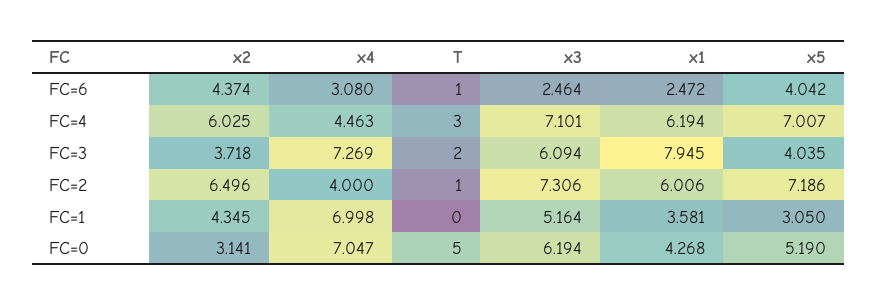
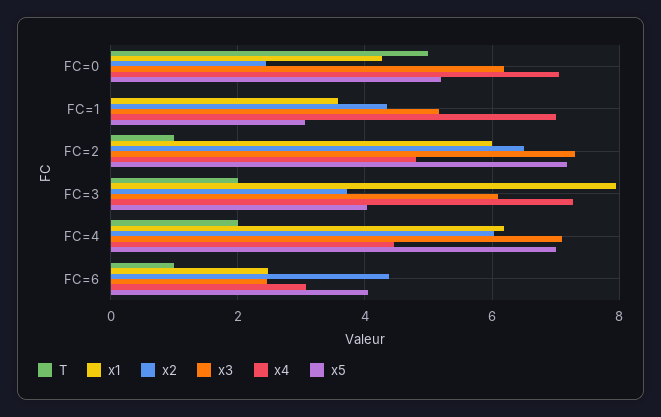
  {
    "x2": {
      "FC=6": 4.374,
      "FC=4": 6.025,
      "FC=3": 3.718,
      "FC=2": 6.496,
      "FC=1": 4.345,
-     "FC=0": 3.141
+     "FC=0": 2.4
    },
    "x4": {
      "FC=6": 3.08,
      "FC=4": 4.463,
      "FC=3": 7.269,
-     "FC=2": 4,
+     "FC=2": 4.8,
      "FC=1": 6.998,
      "FC=0": 7.047
    },
    "T": {
      "FC=6": 1,
-     "FC=4": 3,
+     "FC=4": 2,
      "FC=3": 2,
      "FC=2": 1,
      "FC=1": 0,
      "FC=0": 5
    },
    "x3": {
      "FC=6": 2.464,
      "FC=4": 7.101,
      "FC=3": 6.094,
      "FC=2": 7.306,
      "FC=1": 5.164,
      "FC=0": 6.194
    },
    "x1": {
      "FC=6": 2.472,
      "FC=4": 6.194,
      "FC=3": 7.945,
      "FC=2": 6.006,
      "FC=1": 3.581,
      "FC=0": 4.268
    },
    "x5": {
      "FC=6": 4.042,
      "FC=4": 7.007,
      "FC=3": 4.035,
      "FC=2": 7.186,
      "FC=1": 3.05,
      "FC=0": 5.19
    }
  }

